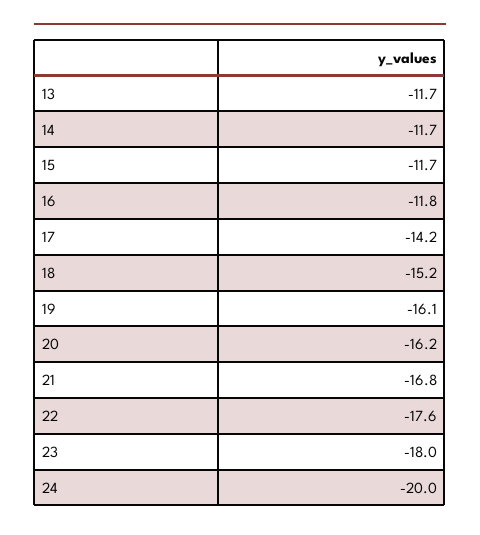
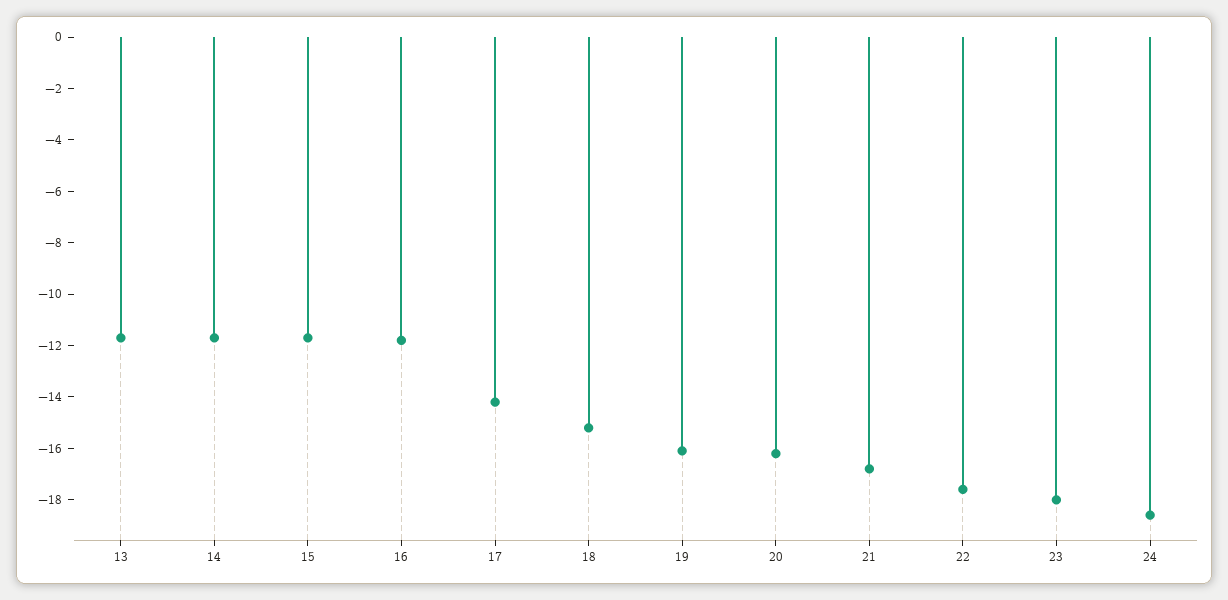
  {
    "13": -11.7,
    "14": -11.7,
    "15": -11.7,
    "16": -11.8,
    "17": -14.2,
    "18": -15.2,
    "19": -16.1,
    "20": -16.2,
    "21": -16.8,
    "22": -17.6,
    "23": -18,
-   "24": -20
+   "24": -18.5
  }

